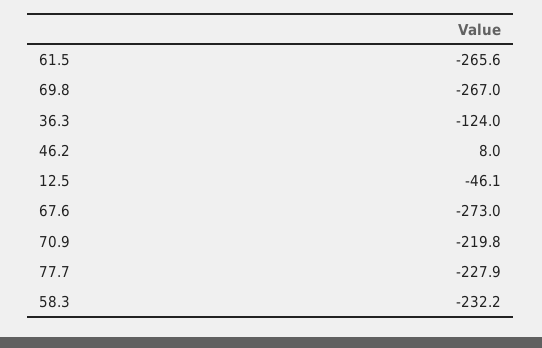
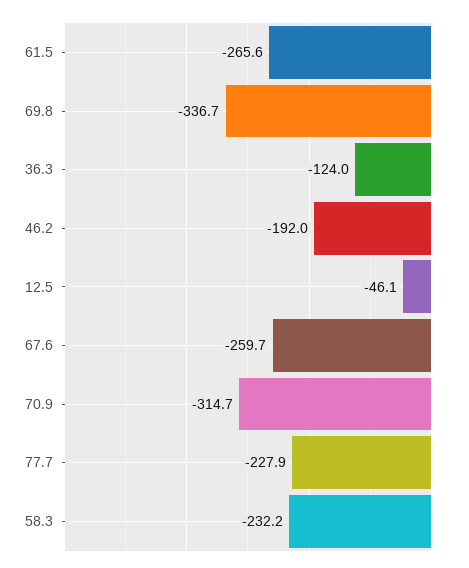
  {
    "61.5": -265.6,
-   "69.8": -267,
+   "69.8": -336.7,
    "36.3": -124,
-   "46.2": 8,
+   "46.2": -192,
    "12.5": -46.1,
-   "67.6": -273,
+   "67.6": -259.7,
-   "70.9": -219.8,
+   "70.9": -314.7,
    "77.7": -227.9,
    "58.3": -232.2
  }

